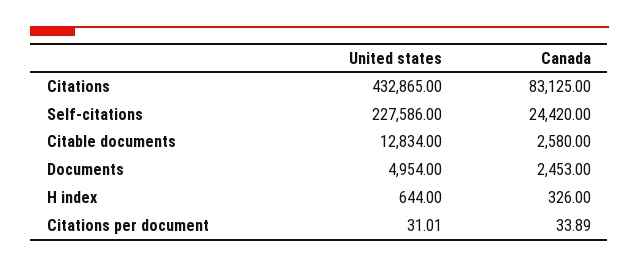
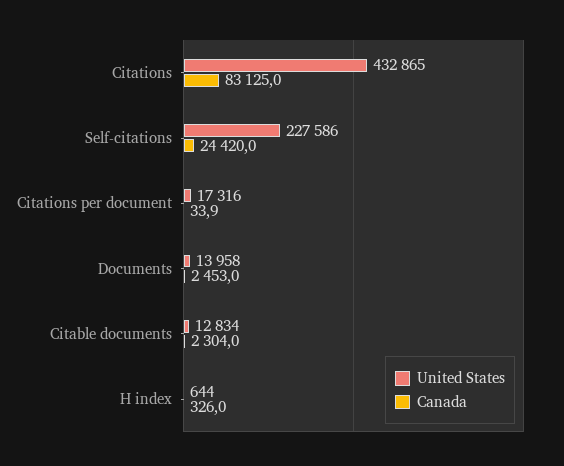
  {
    "United states": {
      "Citations": 432865,
      "Self-citations": 227586,
      "Citable documents": 12834,
-     "Documents": 4954,
+     "Documents": 13958,
      "H index": 644,
-     "Citations per document": 31.01
+     "Citations per document": 17316
    },
    "Canada": {
      "Citations": 83125,
      "Self-citations": 24420,
-     "Citable documents": 2580,
+     "Citable documents": 2304,
      "Documents": 2453,
      "H index": 326,
      "Citations per document": 33.89
    }
  }

